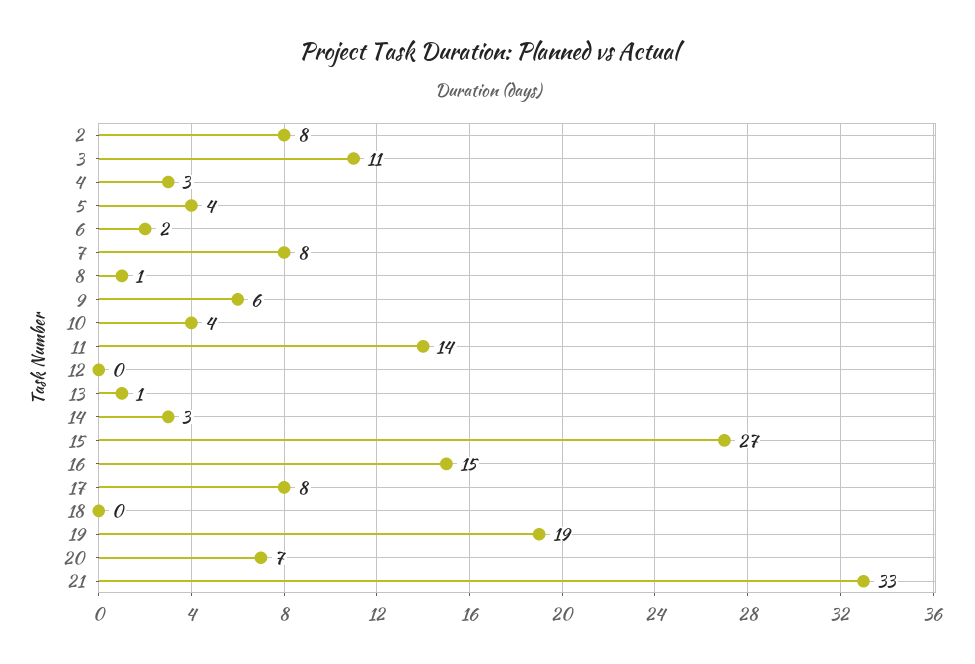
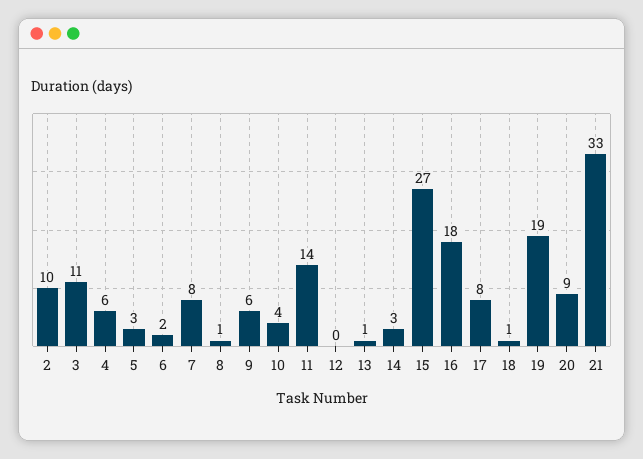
  {
-   "2": 8,
+   "2": 10,
    "3": 11,
-   "4": 3,
+   "4": 6,
-   "5": 4,
+   "5": 3,
    "6": 2,
    "7": 8,
    "8": 1,
    "9": 6,
    "10": 4,
    "11": 14,
    "12": 0,
    "13": 1,
    "14": 3,
    "15": 27,
-   "16": 15,
+   "16": 18,
    "17": 8,
-   "18": 0,
+   "18": 1,
    "19": 19,
-   "20": 7,
+   "20": 9,
    "21": 33
  }

